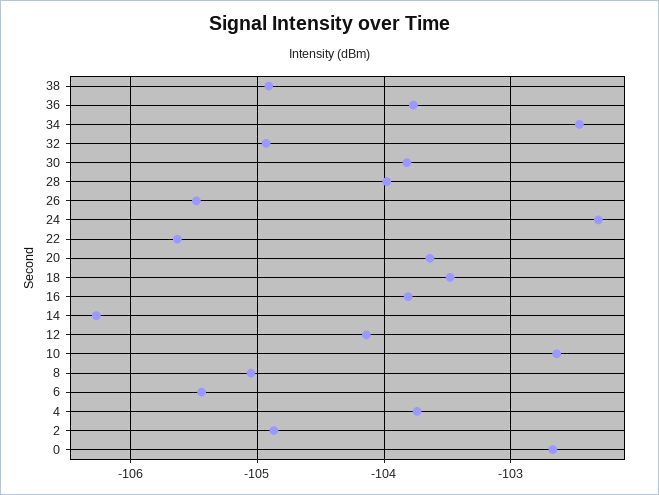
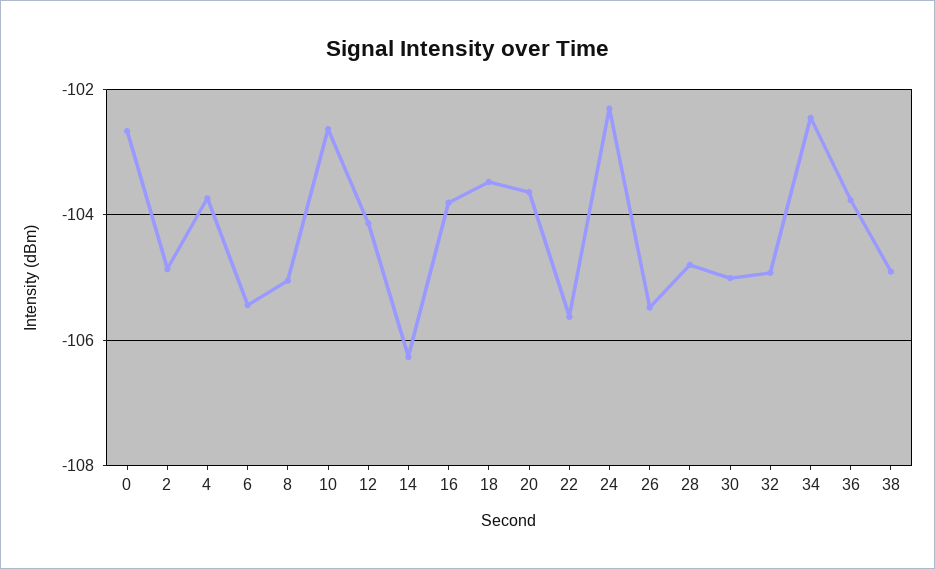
  {
    "38": -104.9,
    "36": -103.8,
    "34": -102.5,
    "32": -104.9,
-   "30": -103.8,
+   "30": -105,
-   "28": -104,
+   "28": -104.8,
    "26": -105.5,
    "24": -102.3,
    "22": -105.6,
    "20": -103.6,
    "18": -103.5,
    "16": -103.8,
    "14": -106.3,
    "12": -104.1,
    "10": -102.6,
    "8": -105.1,
    "6": -105.4,
    "4": -103.7,
    "2": -104.9,
    "0": -102.7
  }

